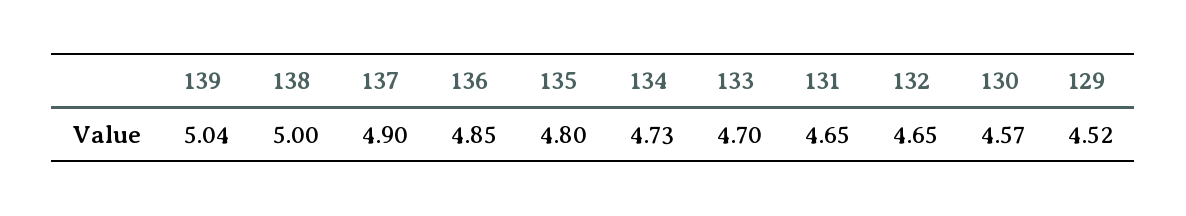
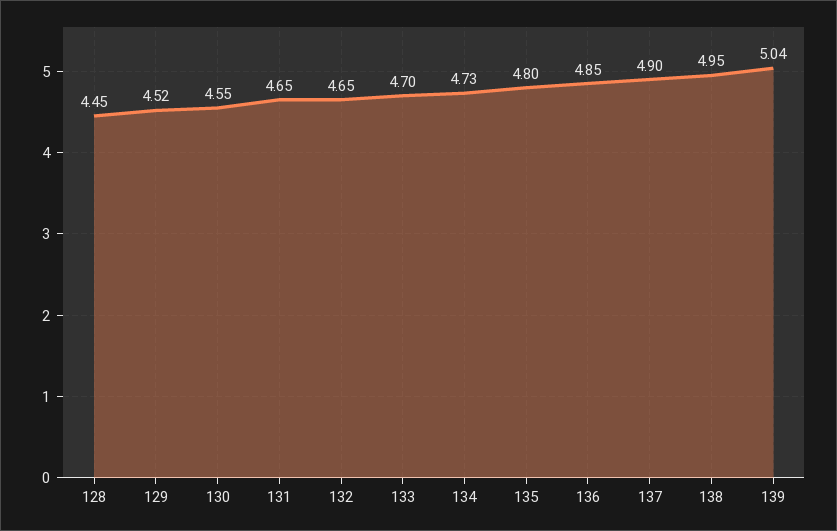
  {
    "139": 5.04,
-   "138": 5,
+   "138": 4.95,
    "137": 4.9,
    "136": 4.85,
    "135": 4.8,
    "134": 4.73,
    "133": 4.7,
    "131": 4.65,
    "132": 4.65,
-   "130": 4.57,
+   "130": 4.55,
-   "129": 4.52
+   "129": 4.52,
+   "128": 4.45
  }

